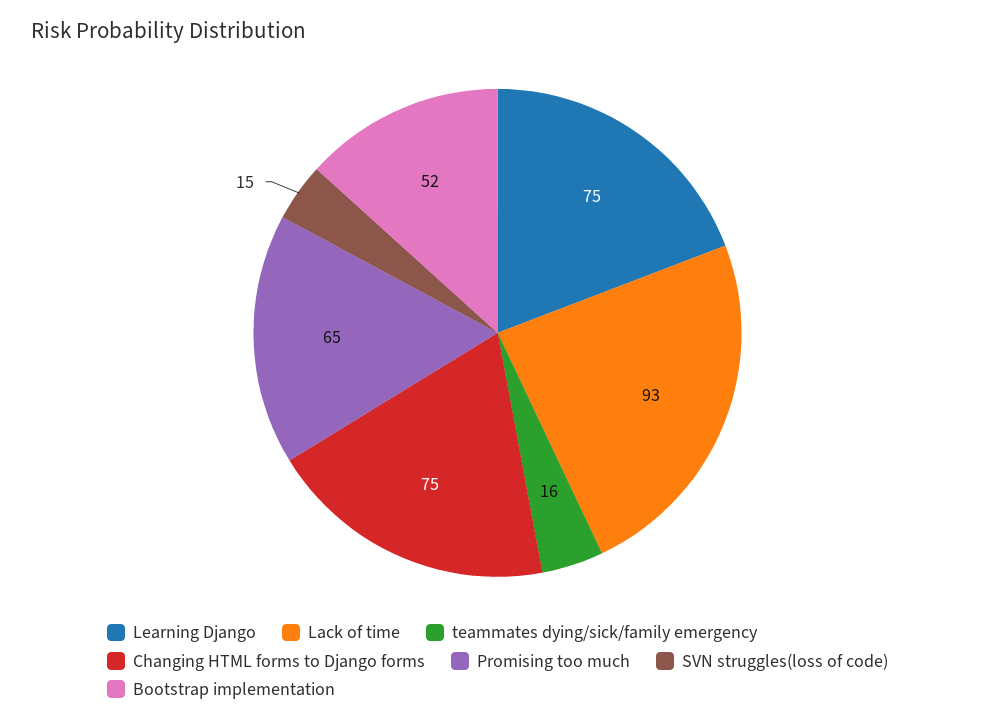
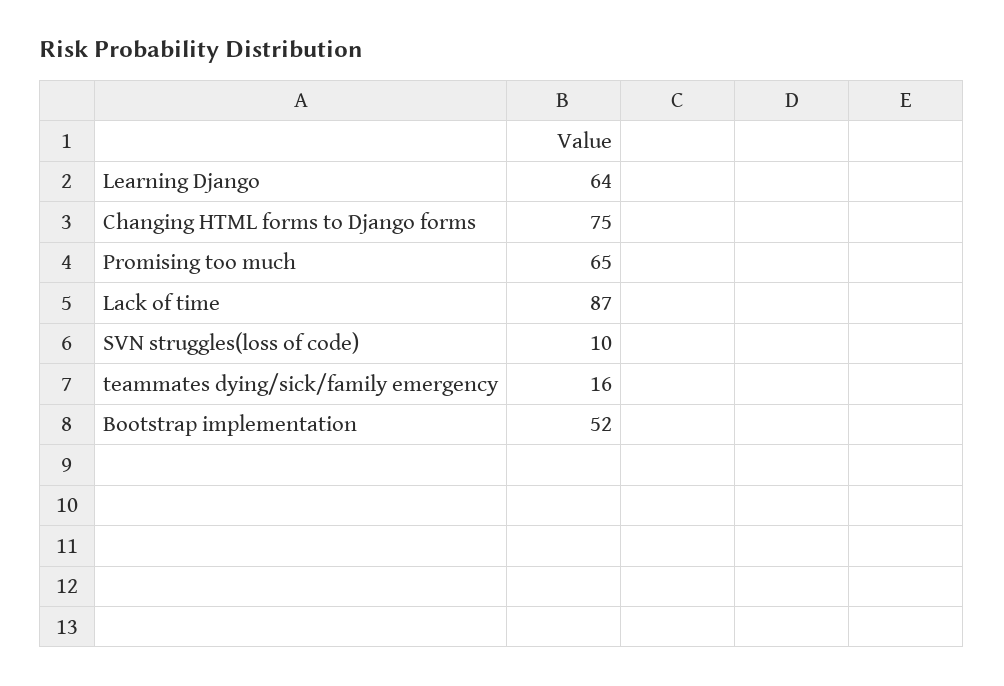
  {
-   "Learning Django": 75,
+   "Learning Django": 64,
-   "Lack of time": 93,
+   "Lack of time": 87,
    "teammates dying/sick/family emergency": 16,
    "Changing HTML forms to Django forms": 75,
    "Promising too much": 65,
-   "SVN struggles(loss of code)": 15,
+   "SVN struggles(loss of code)": 10,
    "Bootstrap implementation": 52
  }

